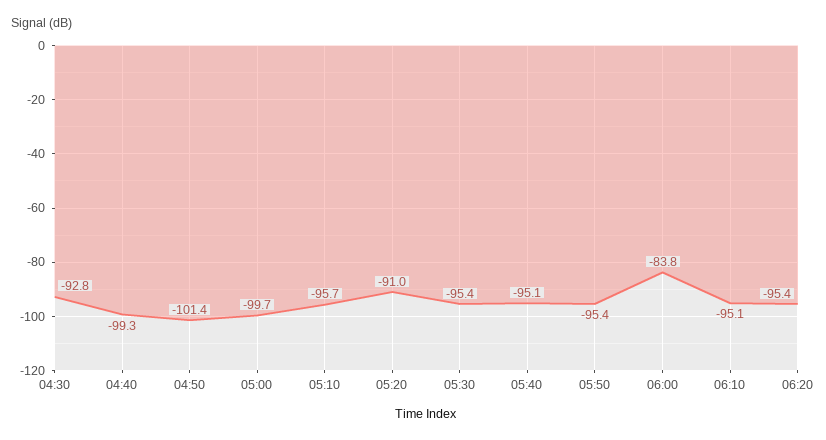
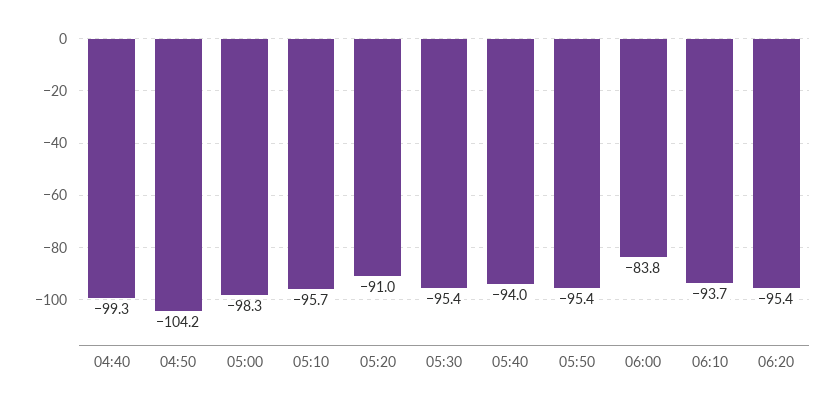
  {
-   "04:30": -92.8,
    "04:40": -99.3,
-   "04:50": -101.4,
+   "04:50": -104.2,
-   "05:00": -99.7,
+   "05:00": -98.3,
    "05:10": -95.7,
    "05:20": -91,
    "05:30": -95.4,
-   "05:40": -95.1,
+   "05:40": -94,
    "05:50": -95.4,
    "06:00": -83.8,
-   "06:10": -95.1,
+   "06:10": -93.7,
    "06:20": -95.4
  }

